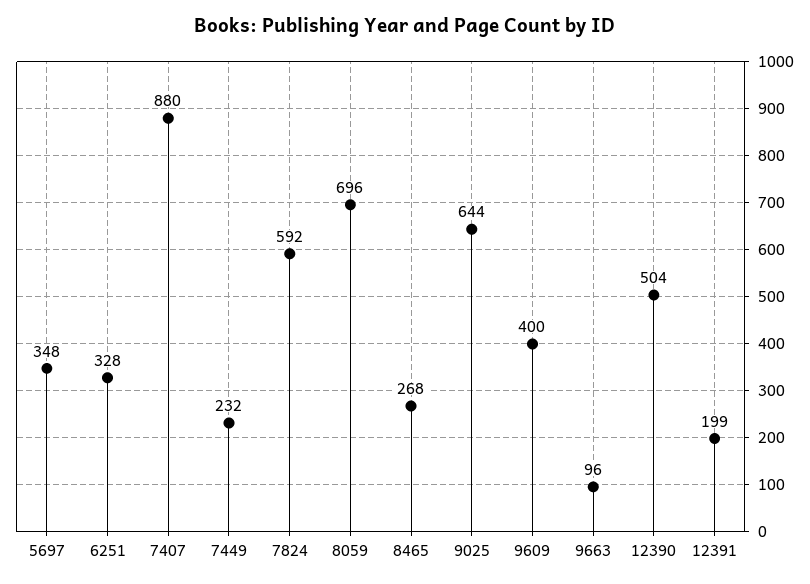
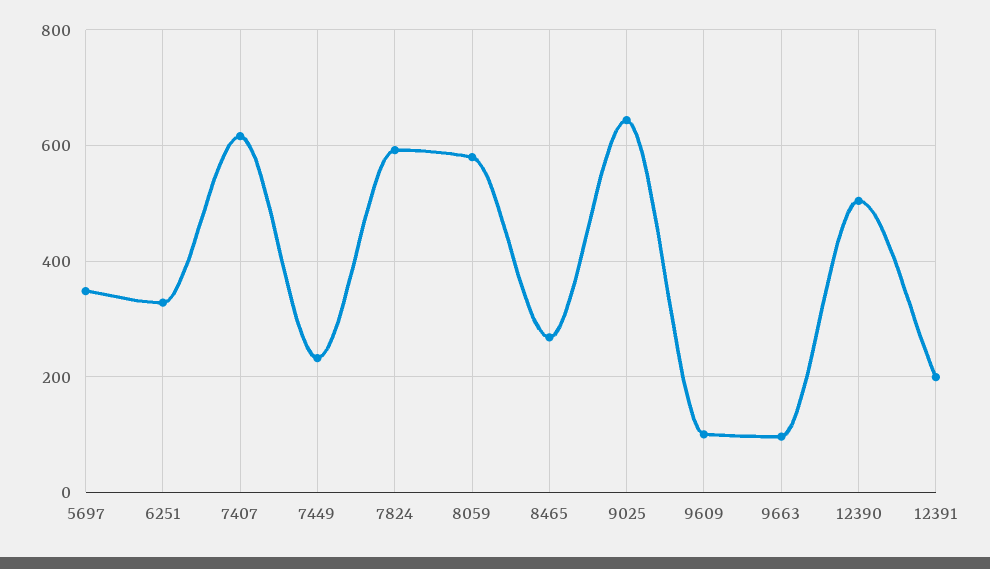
  {
    "5697": 348,
    "6251": 328,
-   "7407": 880,
+   "7407": 620,
    "7449": 232,
    "7824": 592,
-   "8059": 696,
+   "8059": 580,
    "8465": 268,
    "9025": 644,
-   "9609": 400,
+   "9609": 100,
    "9663": 96,
    "12390": 504,
    "12391": 199
  }

